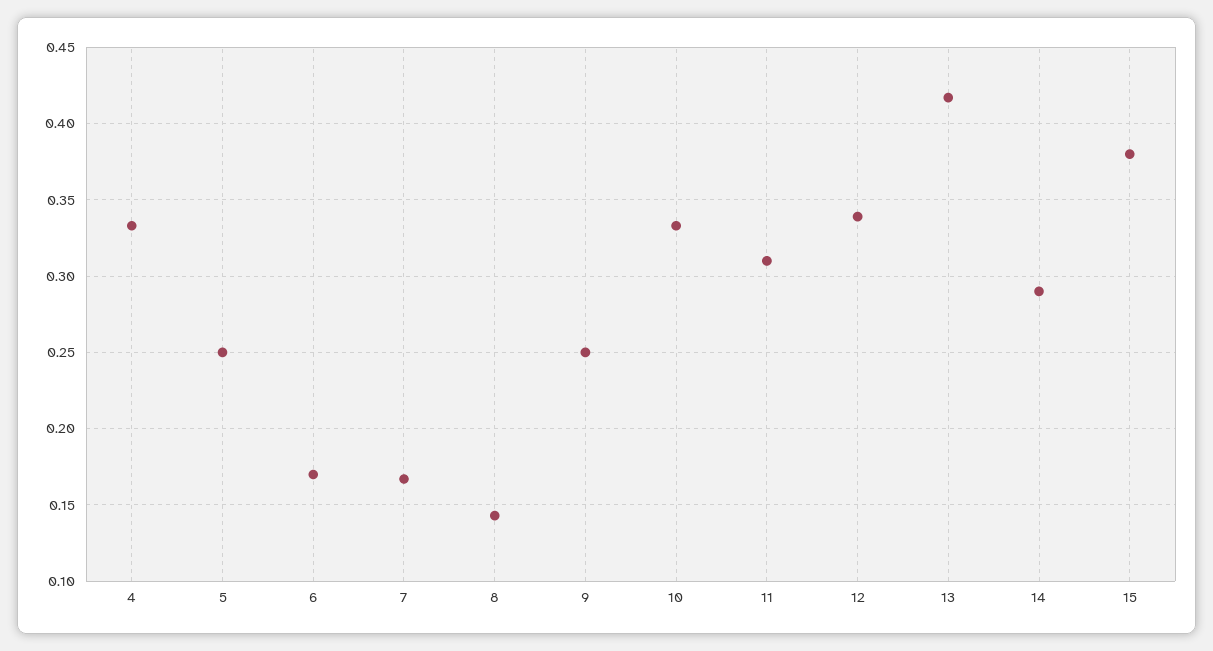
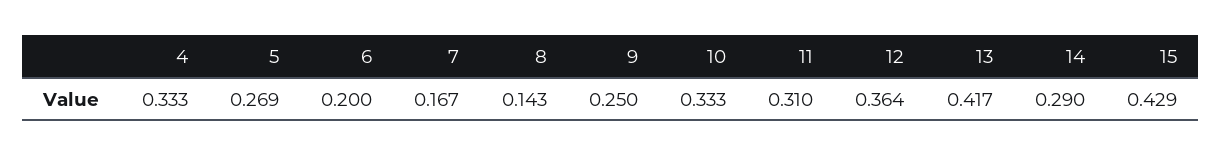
  {
    "4": 0.333,
-   "5": 0.25,
+   "5": 0.269,
-   "6": 0.17,
+   "6": 0.2,
    "7": 0.167,
    "8": 0.143,
    "9": 0.25,
    "10": 0.333,
    "11": 0.31,
-   "12": 0.34,
+   "12": 0.364,
    "13": 0.417,
    "14": 0.29,
-   "15": 0.38
+   "15": 0.429
  }

